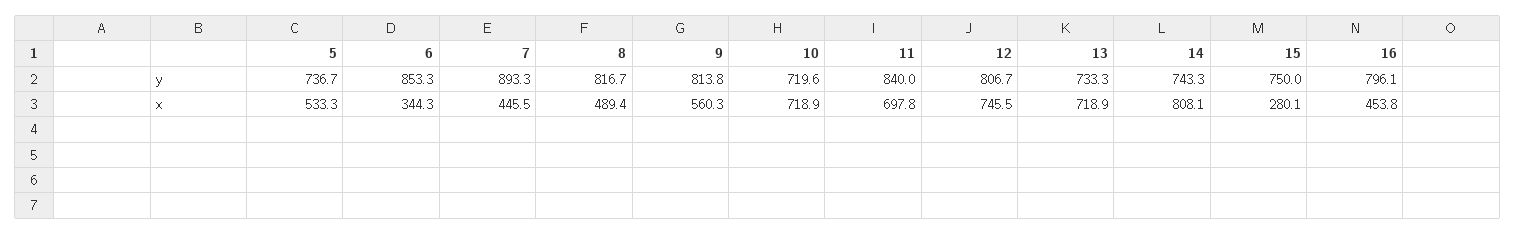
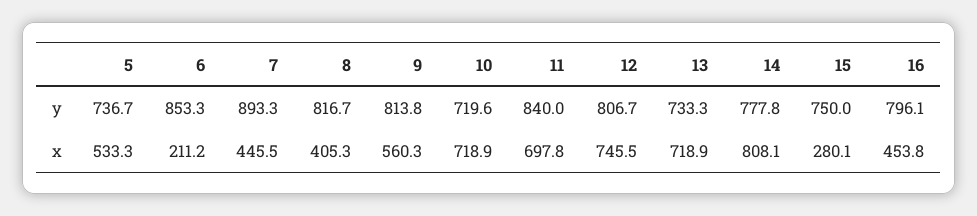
  {
    "5": {
      "y": 736.7,
      "x": 533.3
    },
    "6": {
      "y": 853.3,
-     "x": 344.3
+     "x": 211.2
    },
    "7": {
      "y": 893.3,
      "x": 445.5
    },
    "8": {
      "y": 816.7,
-     "x": 489.4
+     "x": 405.3
    },
    "9": {
      "y": 813.8,
      "x": 560.3
    },
    "10": {
      "y": 719.6,
      "x": 718.9
    },
    "11": {
      "y": 840,
      "x": 697.8
    },
    "12": {
      "y": 806.7,
      "x": 745.5
    },
    "13": {
      "y": 733.3,
      "x": 718.9
    },
    "14": {
-     "y": 743.3,
+     "y": 777.8,
      "x": 808.1
    },
    "15": {
      "y": 750,
      "x": 280.1
    },
    "16": {
      "y": 796.1,
      "x": 453.8
    }
  }

